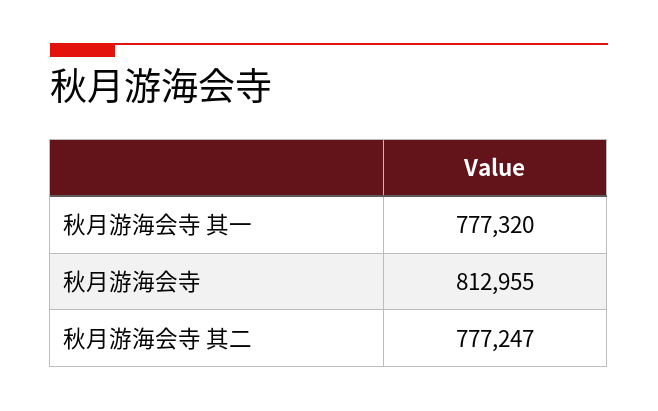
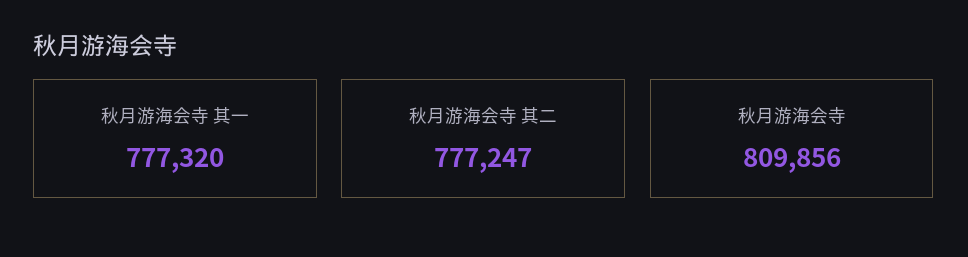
  {
    "秋月游海会寺 其一": 777320,
-   "秋月游海会寺": 812955,
+   "秋月游海会寺": 809856,
    "秋月游海会寺 其二": 777247
  }

